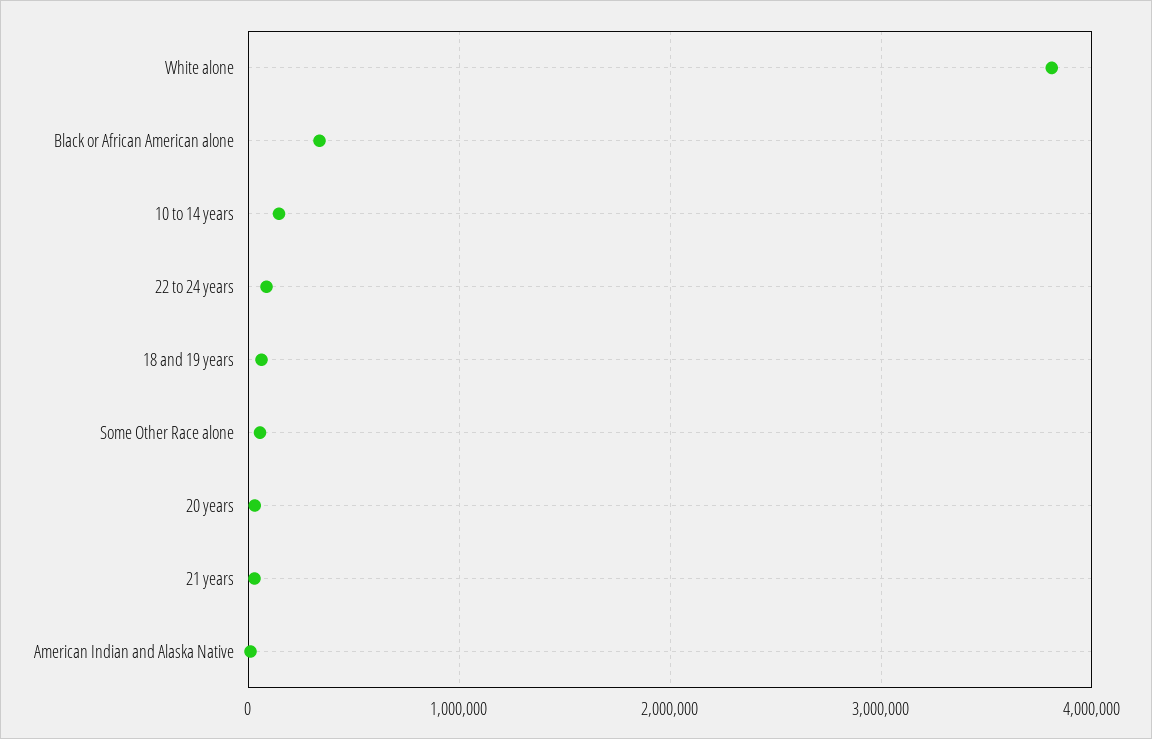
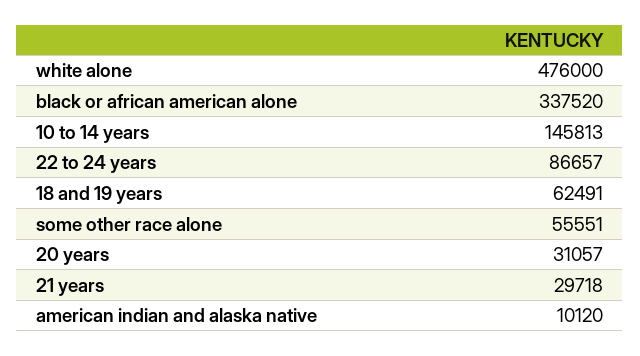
  {
-   "White alone": 3800000,
+   "White alone": 476000,
    "Black or African American alone": 337520,
    "10 to 14 years": 145813,
    "22 to 24 years": 86657,
    "18 and 19 years": 62491,
    "Some Other Race alone": 55551,
    "20 years": 31057,
    "21 years": 29718,
    "American Indian and Alaska Native": 10120
  }

